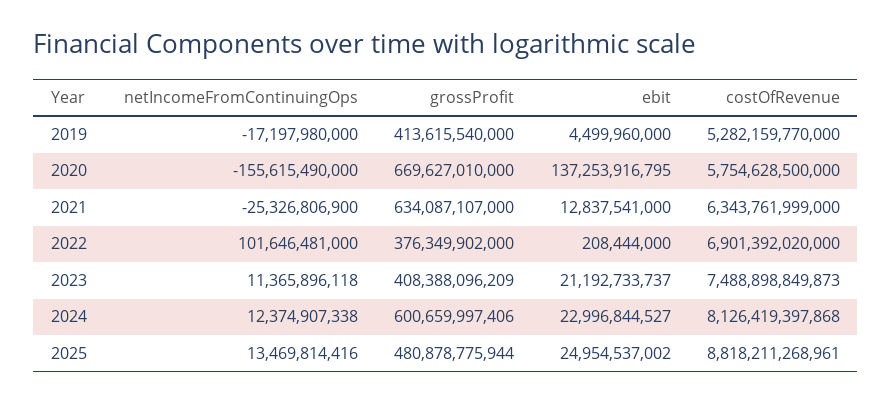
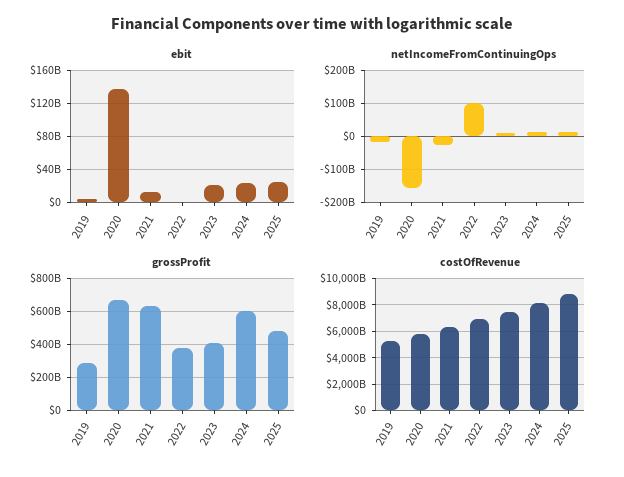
  {
    "netIncomeFromContinuingOps": {
      "2019": -17197980000,
      "2020": -155615490000,
      "2021": -25326806900,
      "2022": 101646481000,
      "2023": 11365896118,
      "2024": 12374907338,
      "2025": 13469814416
    },
    "grossProfit": {
-     "2019": 413615540000,
+     "2019": 300000000000,
      "2020": 669627010000,
      "2021": 634087107000,
      "2022": 376349902000,
      "2023": 408388096209,
      "2024": 600659997406,
      "2025": 480878775944
    },
    "ebit": {
      "2019": 4499960000,
      "2020": 137253916795,
      "2021": 12837541000,
      "2022": 208444000,
      "2023": 21192733737,
      "2024": 22996844527,
      "2025": 24954537002
    },
    "costOfRevenue": {
      "2019": 5282159770000,
      "2020": 5754628500000,
      "2021": 6343761999000,
      "2022": 6901392020000,
      "2023": 7488898849873,
      "2024": 8126419397868,
      "2025": 8818211268961
    }
  }

